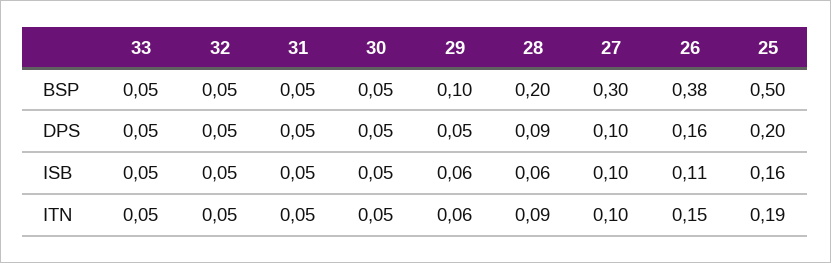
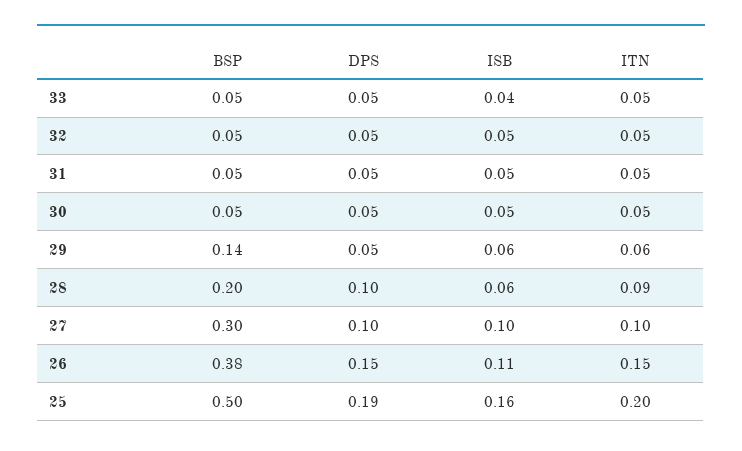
  {
    "33": {
      "BSP": 0.05,
      "DPS": 0.05,
-     "ISB": 0.05,
+     "ISB": 0.04,
      "ITN": 0.05
    },
    "32": {
      "BSP": 0.05,
      "DPS": 0.05,
      "ISB": 0.05,
      "ITN": 0.05
    },
    "31": {
      "BSP": 0.05,
      "DPS": 0.05,
      "ISB": 0.05,
      "ITN": 0.05
    },
    "30": {
      "BSP": 0.05,
      "DPS": 0.05,
      "ISB": 0.05,
      "ITN": 0.05
    },
    "29": {
-     "BSP": 0.1,
+     "BSP": 0.14,
      "DPS": 0.05,
      "ISB": 0.06,
      "ITN": 0.06
    },
    "28": {
      "BSP": 0.2,
-     "DPS": 0.09,
+     "DPS": 0.1,
      "ISB": 0.06,
      "ITN": 0.09
    },
    "27": {
      "BSP": 0.3,
      "DPS": 0.1,
      "ISB": 0.1,
      "ITN": 0.1
    },
    "26": {
      "BSP": 0.38,
-     "DPS": 0.16,
+     "DPS": 0.15,
      "ISB": 0.11,
      "ITN": 0.15
    },
    "25": {
      "BSP": 0.5,
-     "DPS": 0.2,
+     "DPS": 0.19,
      "ISB": 0.16,
-     "ITN": 0.19
+     "ITN": 0.2
    }
  }

